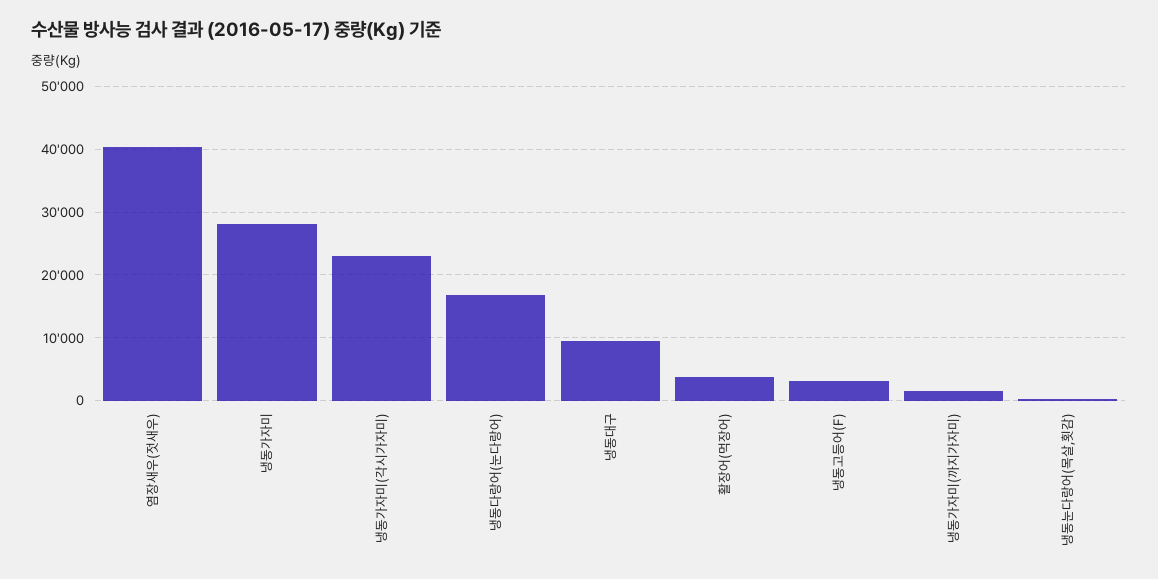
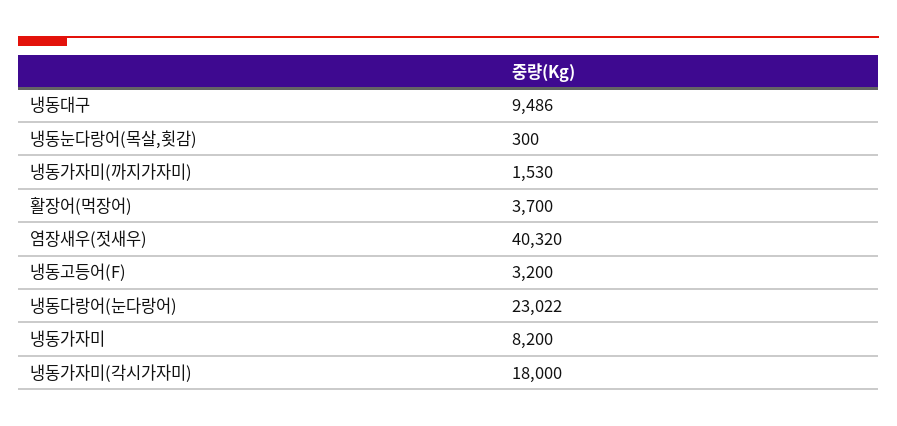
  {
    "염장새우(젓새우)": 40320,
-   "냉동가자미": 28000,
+   "냉동가자미": 8200,
-   "냉동가자미(각시가자미)": 23000,
+   "냉동가자미(각시가자미)": 18000,
-   "냉동다랑어(눈다랑어)": 17000,
+   "냉동다랑어(눈다랑어)": 23022,
    "냉동대구": 9486,
    "활장어(먹장어)": 3700,
    "냉동고등어(F)": 3200,
    "냉동가자미(까지가자미)": 1530,
    "냉동눈다랑어(목살,횟감)": 300
  }

